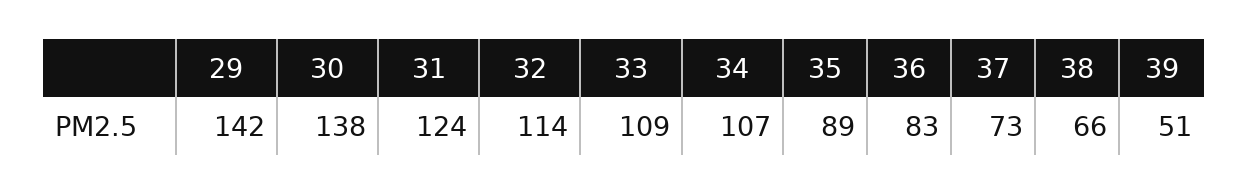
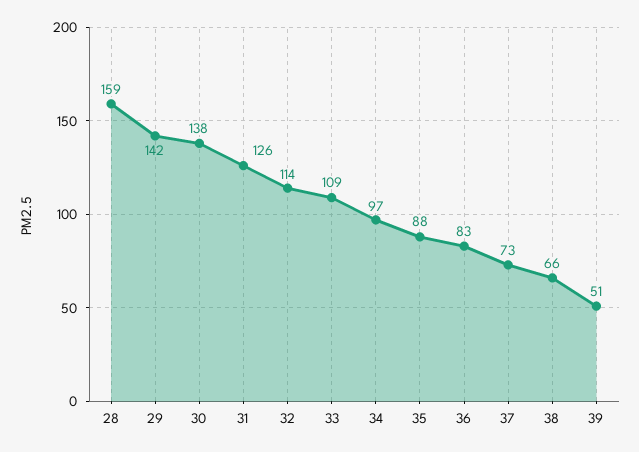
  {
    "29": 142,
    "30": 138,
-   "31": 124,
+   "31": 126,
    "32": 114,
    "33": 109,
-   "34": 107,
+   "34": 97,
-   "35": 89,
+   "35": 88,
    "36": 83,
    "37": 73,
    "38": 66,
-   "39": 51
+   "39": 51,
+   "28": 159
  }

